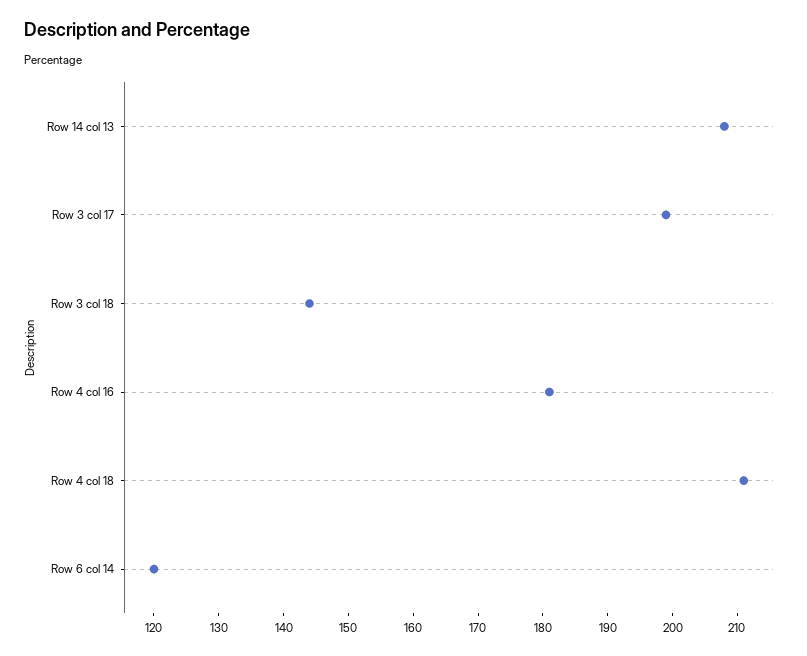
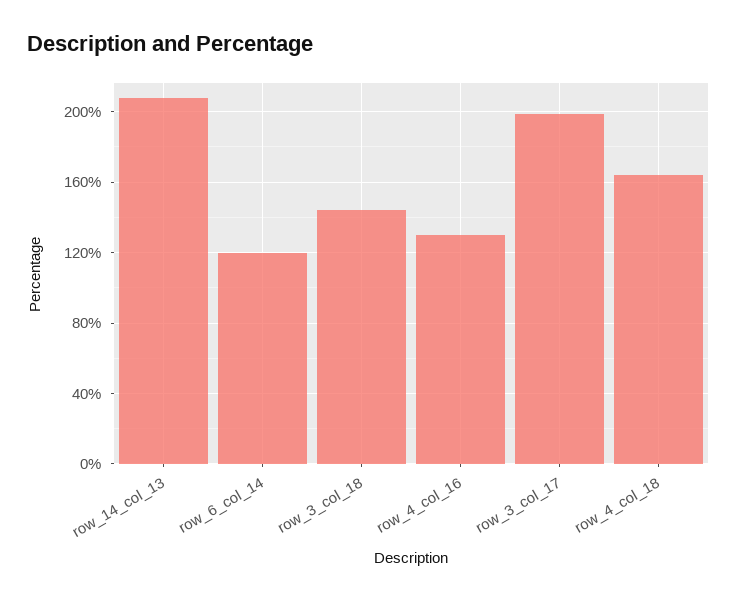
  {
    "Row 14 col 13": 210,
    "Row 3 col 17": 200,
    "Row 3 col 18": 145,
-   "Row 4 col 16": 180,
+   "Row 4 col 16": 130,
-   "Row 4 col 18": 210,
+   "Row 4 col 18": 165,
    "Row 6 col 14": 120
  }

